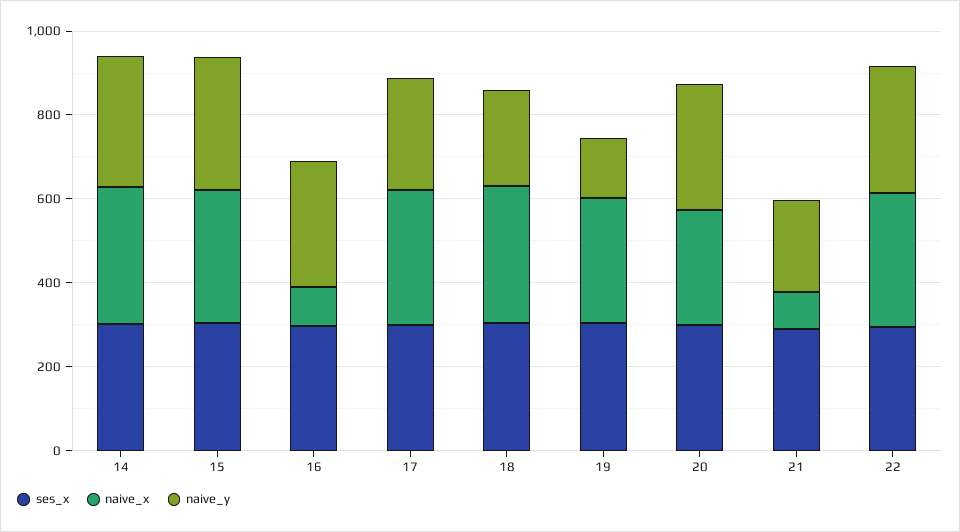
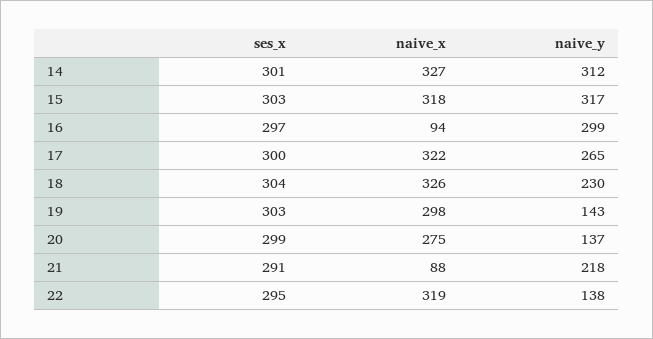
  {
    "ses_x": {
      "14": 301,
      "15": 303,
      "16": 297,
      "17": 300,
      "18": 304,
      "19": 303,
      "20": 299,
      "21": 291,
      "22": 295
    },
    "naive_x": {
      "14": 327,
      "15": 318,
      "16": 94,
      "17": 322,
      "18": 326,
      "19": 298,
      "20": 275,
      "21": 88,
      "22": 319
    },
    "naive_y": {
      "14": 312,
      "15": 317,
      "16": 299,
      "17": 265,
      "18": 230,
      "19": 143,
-     "20": 300,
+     "20": 137,
      "21": 218,
-     "22": 300
+     "22": 138
    }
  }

